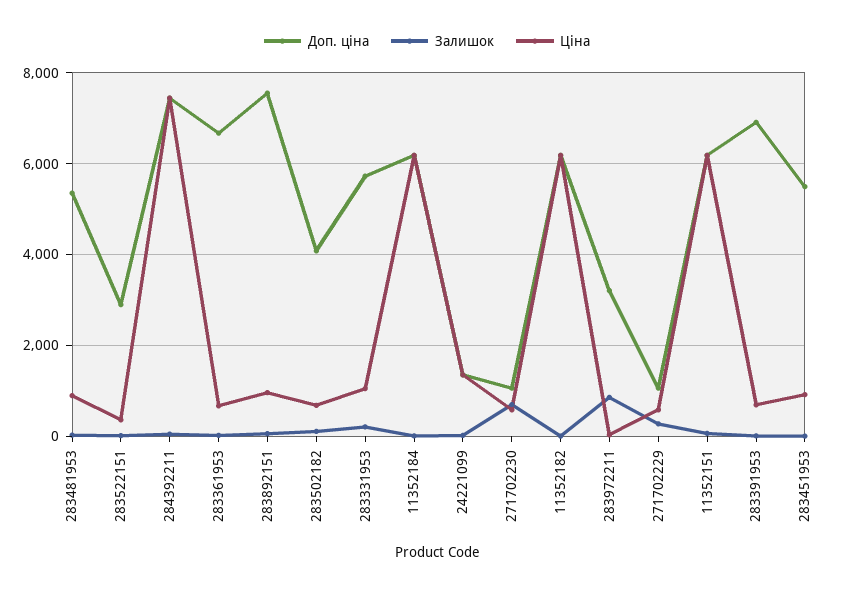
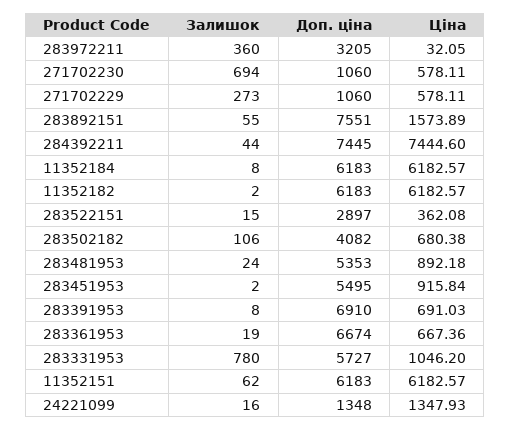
  {
    "Доп. ціна": {
      "283481953": 5353,
      "283522151": 2897,
      "284392211": 7445,
      "283361953": 6674,
      "283892151": 7551,
      "283502182": 4082,
      "283331953": 5727,
      "11352184": 6183,
      "24221099": 1348,
      "271702230": 1060,
      "11352182": 6183,
      "283972211": 3205,
      "271702229": 1060,
      "11352151": 6183,
      "283391953": 6910,
      "283451953": 5495
    },
    "Залишок": {
      "283481953": 24,
      "283522151": 15,
      "284392211": 44,
      "283361953": 19,
      "283892151": 55,
      "283502182": 106,
-     "283331953": 200,
+     "283331953": 780,
      "11352184": 8,
      "24221099": 16,
      "271702230": 694,
      "11352182": 2,
-     "283972211": 800,
+     "283972211": 360,
      "271702229": 273,
      "11352151": 62,
      "283391953": 8,
      "283451953": 2
    },
    "Ціна": {
      "283481953": 892.18,
      "283522151": 362.08,
      "284392211": 7444.6,
      "283361953": 667.36,
-     "283892151": 1000,
+     "283892151": 1573.89,
      "283502182": 680.38,
      "283331953": 1046.2,
      "11352184": 6182.57,
      "24221099": 1347.93,
      "271702230": 578.11,
      "11352182": 6182.57,
      "283972211": 32.05,
      "271702229": 578.11,
      "11352151": 6182.57,
      "283391953": 691.03,
      "283451953": 915.84
    }
  }

